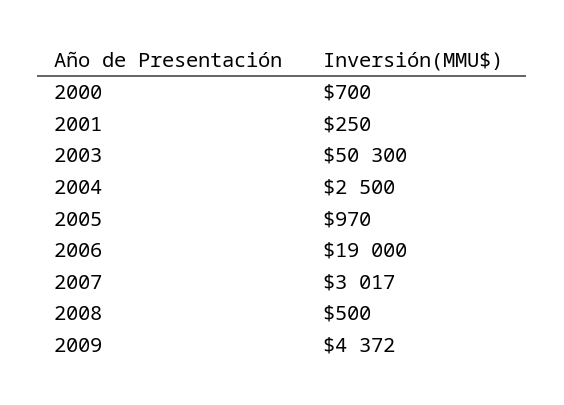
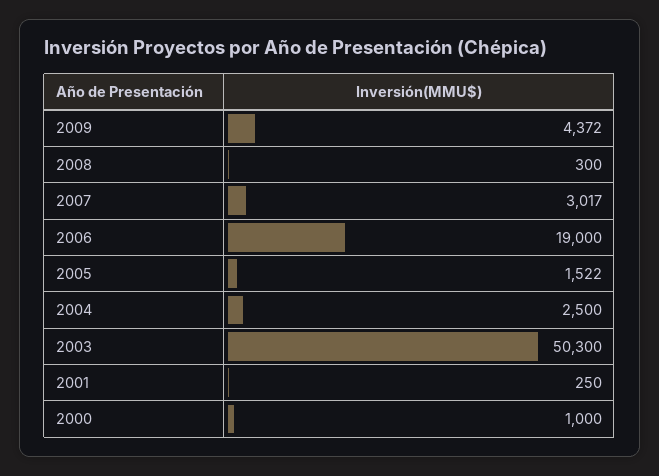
  {
-   "2000": 700,
+   "2000": 1000,
    "2001": 250,
    "2003": 50300,
    "2004": 2500,
-   "2005": 970,
+   "2005": 1522,
    "2006": 19000,
    "2007": 3017,
-   "2008": 500,
+   "2008": 300,
    "2009": 4372
  }

